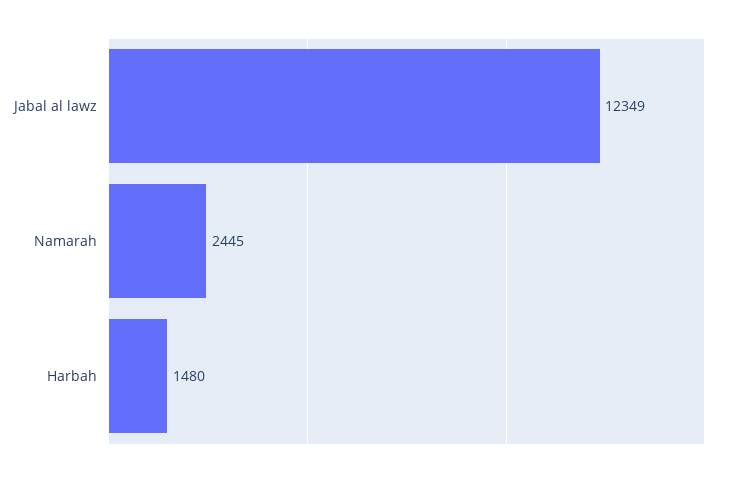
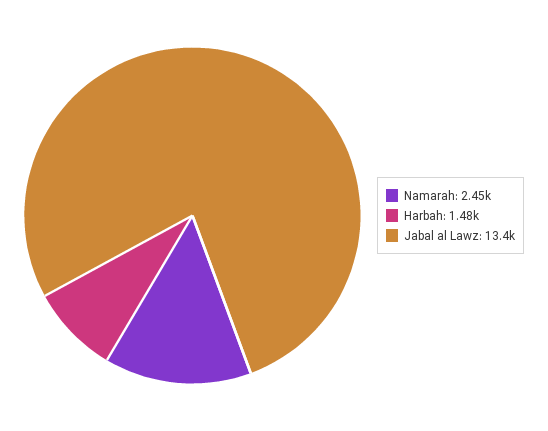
  {
-   "Jabal al lawz": 12349,
+   "Jabal al lawz": 13400,
    "Namarah": 2445,
    "Harbah": 1480
  }

